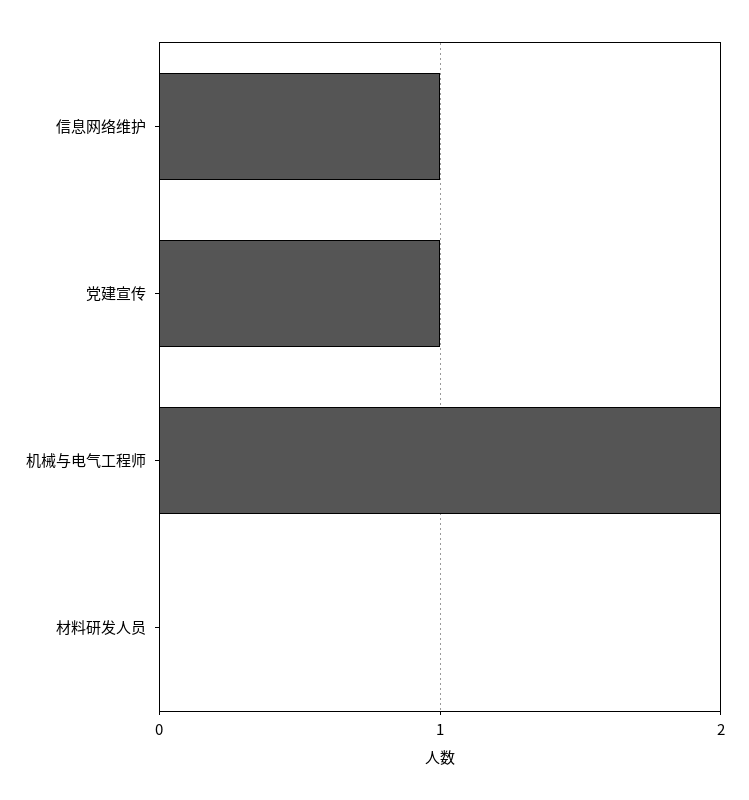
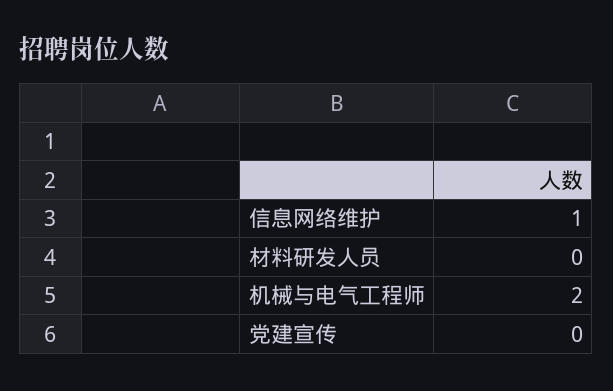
  {
    "信息网络维护": 1,
-   "党建宣传": 1,
+   "党建宣传": 0,
    "机械与电气工程师": 2,
    "材料研发人员": 0
  }

